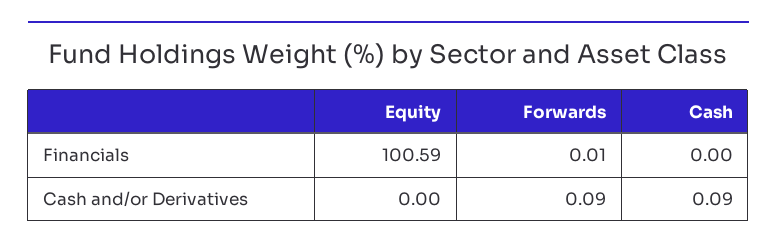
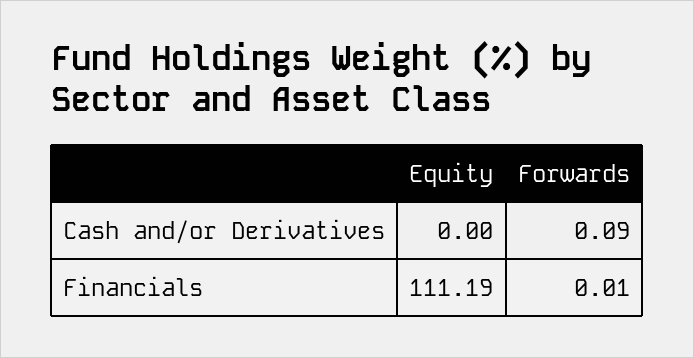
  {
    "Equity": {
-     "Financials": 100.59,
+     "Financials": 111.19,
      "Cash and/or Derivatives": 0
    },
    "Forwards": {
      "Financials": 0.01,
      "Cash and/or Derivatives": 0.09
-   },
+   }
-   "Cash": {
-     "Financials": 0,
-     "Cash and/or Derivatives": 0.09
-   }
  }

